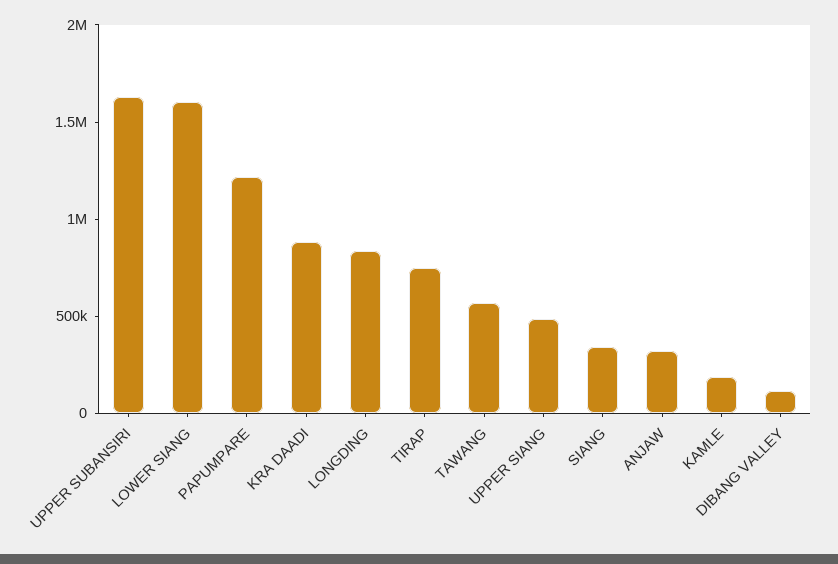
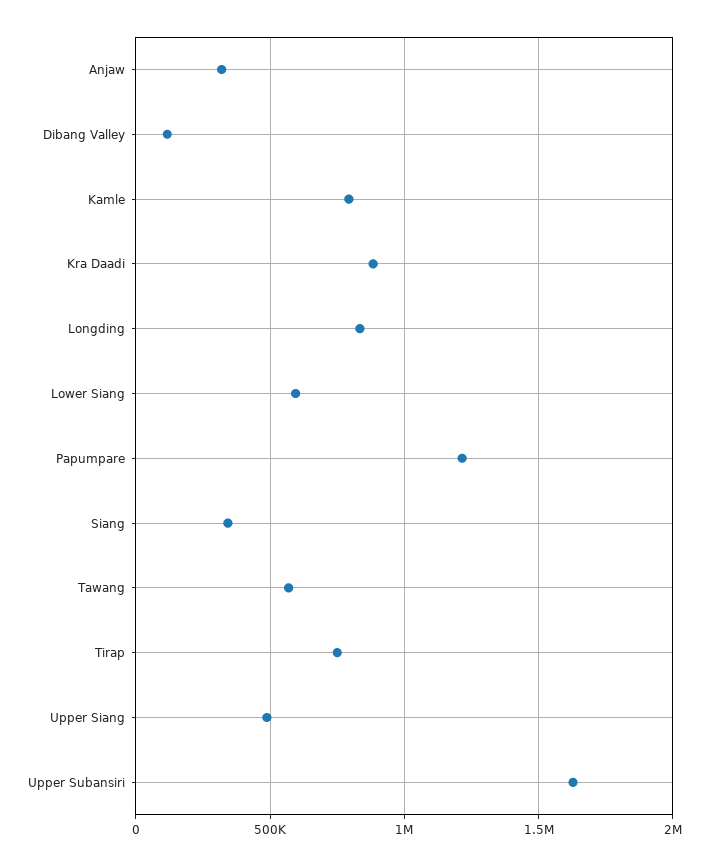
  {
    "UPPER SUBANSIRI": 1650000,
-   "LOWER SIANG": 1600000,
+   "LOWER SIANG": 600000,
    "PAPUMPARE": 1200000,
    "KRA DAADI": 900000,
    "LONGDING": 850000,
    "TIRAP": 750000,
    "TAWANG": 550000,
    "UPPER SIANG": 500000,
    "SIANG": 350000,
    "ANJAW": 300000,
-   "KAMLE": 200000,
+   "KAMLE": 800000,
    "DIBANG VALLEY": 100000
  }

